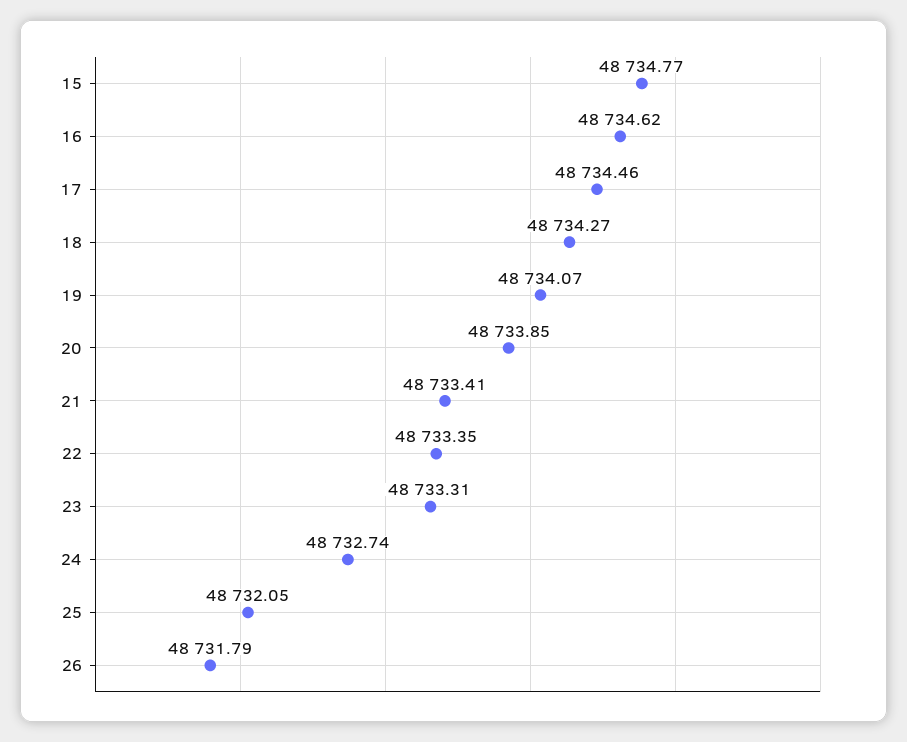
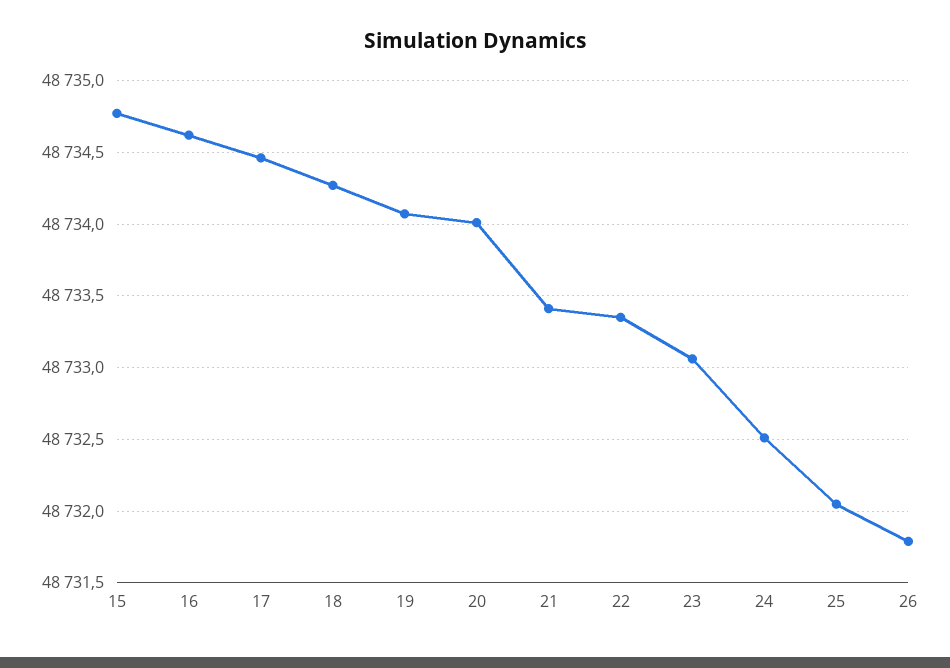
  {
    "15": 48734.77,
    "16": 48734.62,
    "17": 48734.46,
    "18": 48734.27,
    "19": 48734.07,
-   "20": 48733.85,
+   "20": 48734,
    "21": 48733.41,
    "22": 48733.35,
-   "23": 48733.31,
+   "23": 48733.05,
-   "24": 48732.74,
+   "24": 48732.5,
    "25": 48732.05,
    "26": 48731.79
  }

